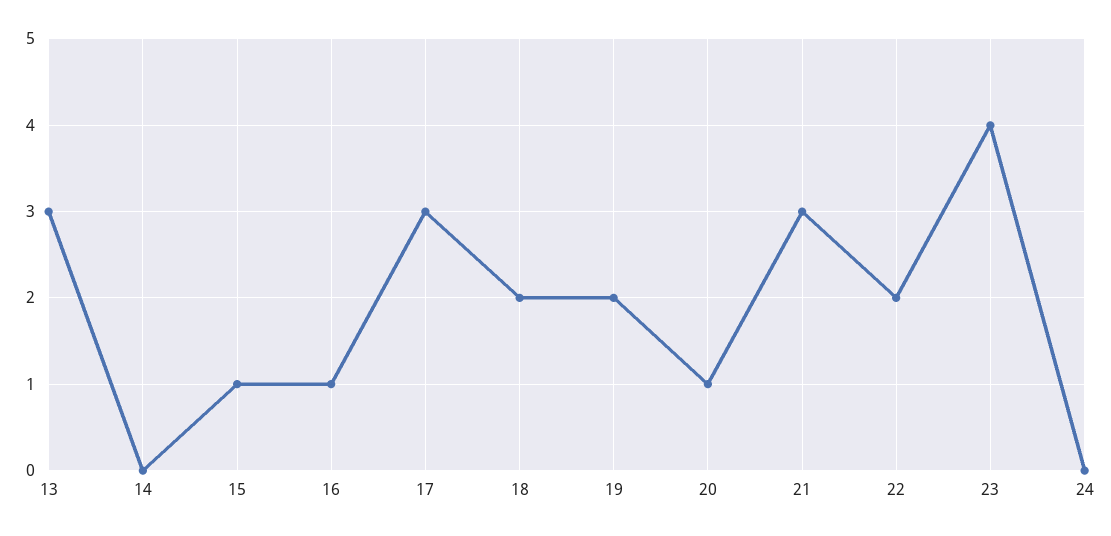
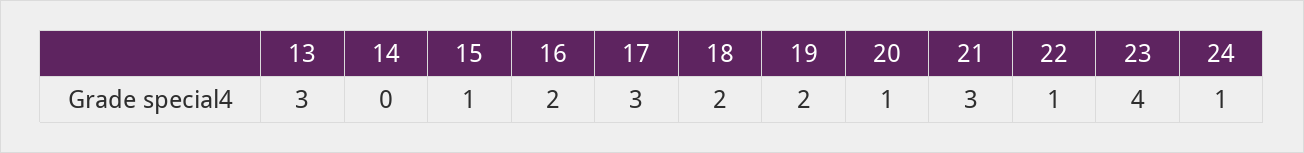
  {
    "13": 3,
    "14": 0,
    "15": 1,
-   "16": 1,
+   "16": 2,
    "17": 3,
    "18": 2,
    "19": 2,
    "20": 1,
    "21": 3,
-   "22": 2,
+   "22": 1,
    "23": 4,
-   "24": 0
+   "24": 1
  }

